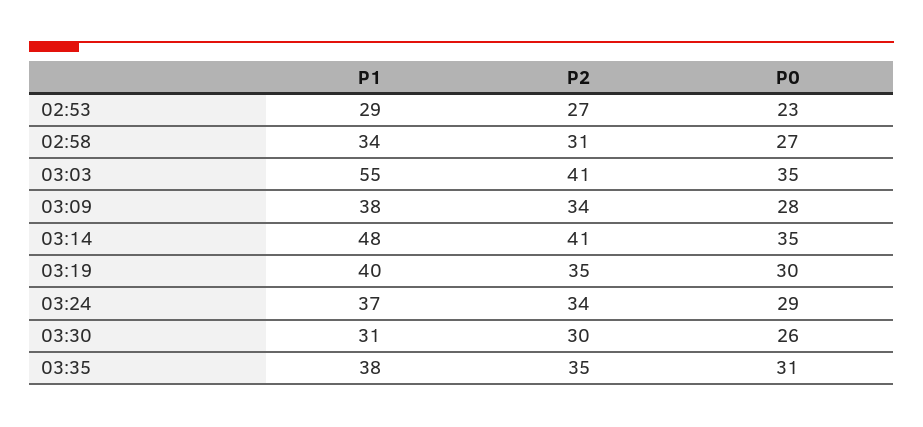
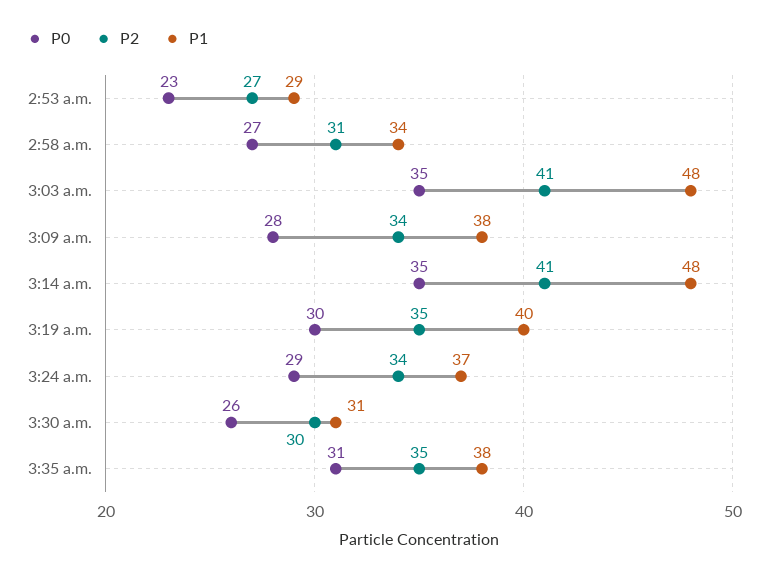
  {
    "P1": {
      "02:53": 29,
      "02:58": 34,
-     "03:03": 55,
+     "03:03": 48,
      "03:09": 38,
      "03:14": 48,
      "03:19": 40,
      "03:24": 37,
      "03:30": 31,
      "03:35": 38
    },
    "P2": {
      "02:53": 27,
      "02:58": 31,
      "03:03": 41,
      "03:09": 34,
      "03:14": 41,
      "03:19": 35,
      "03:24": 34,
      "03:30": 30,
      "03:35": 35
    },
    "P0": {
      "02:53": 23,
      "02:58": 27,
      "03:03": 35,
      "03:09": 28,
      "03:14": 35,
      "03:19": 30,
      "03:24": 29,
      "03:30": 26,
      "03:35": 31
    }
  }

